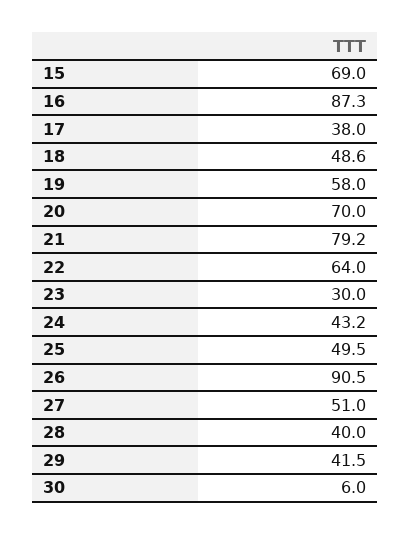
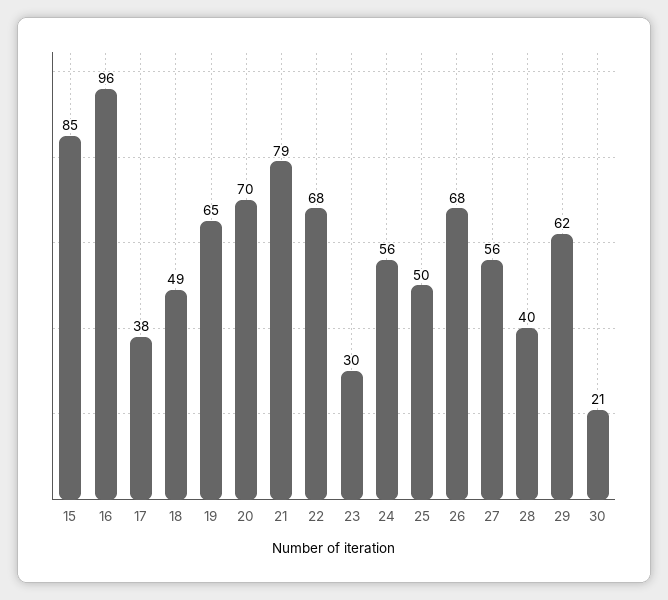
  {
-   "15": 69,
+   "15": 85,
-   "16": 87.3,
+   "16": 96,
    "17": 38,
    "18": 48.6,
-   "19": 58,
+   "19": 65,
    "20": 70,
    "21": 79.2,
-   "22": 64,
+   "22": 68,
    "23": 30,
-   "24": 43.2,
+   "24": 56,
    "25": 49.5,
-   "26": 90.5,
+   "26": 68,
-   "27": 51,
+   "27": 56,
    "28": 40,
-   "29": 41.5,
+   "29": 62,
-   "30": 6
+   "30": 21
  }

